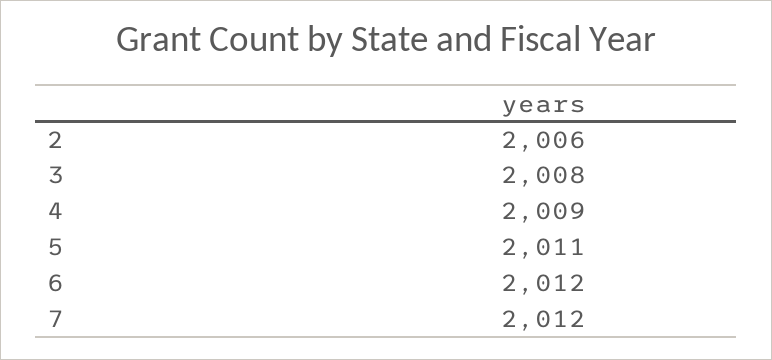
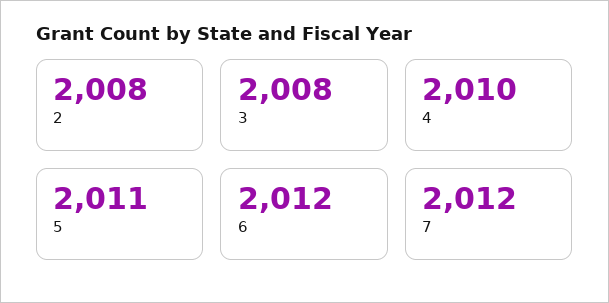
  {
-   "2": 2006,
+   "2": 2008,
    "3": 2008,
-   "4": 2009,
+   "4": 2010,
    "5": 2011,
    "6": 2012,
    "7": 2012
  }

